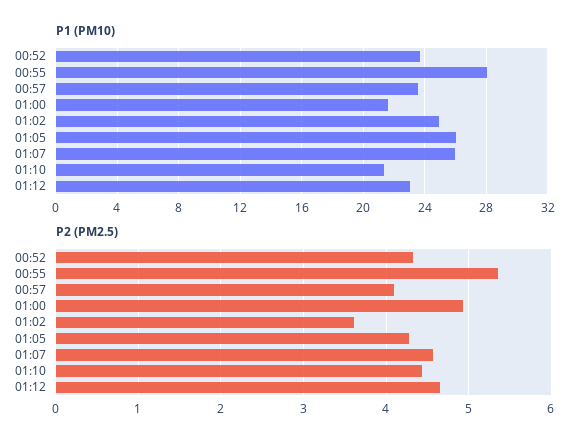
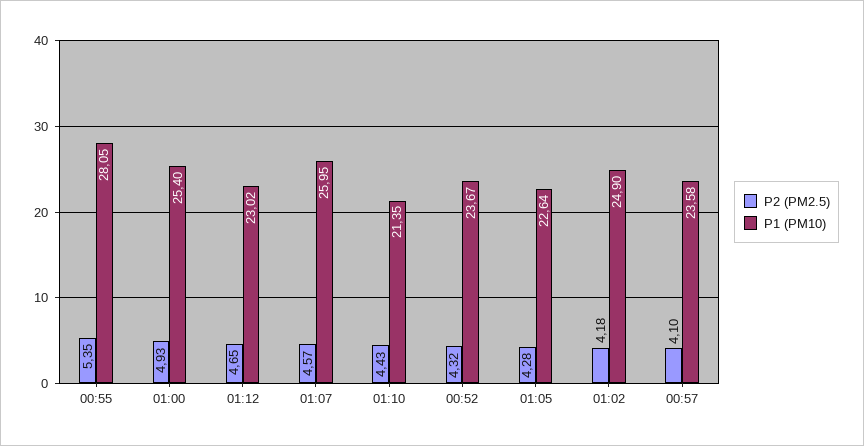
  {
    "P1 (PM10)": {
      "00:52": 23.67,
      "00:55": 28.05,
      "00:57": 23.58,
-     "01:00": 21.5,
+     "01:00": 25.4,
      "01:02": 24.9,
-     "01:05": 26,
+     "01:05": 22.64,
      "01:07": 25.95,
      "01:10": 21.35,
      "01:12": 23.02
    },
    "P2 (PM2.5)": {
      "00:52": 4.32,
      "00:55": 5.35,
      "00:57": 4.1,
      "01:00": 4.93,
-     "01:02": 3.6,
+     "01:02": 4.18,
      "01:05": 4.28,
      "01:07": 4.57,
      "01:10": 4.43,
      "01:12": 4.65
    }
  }

